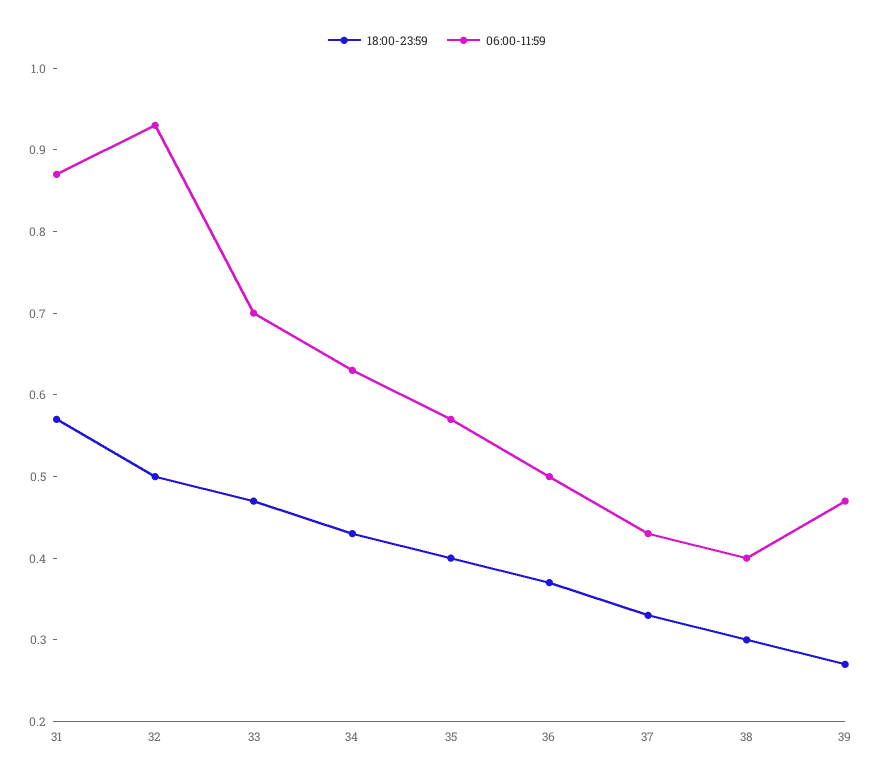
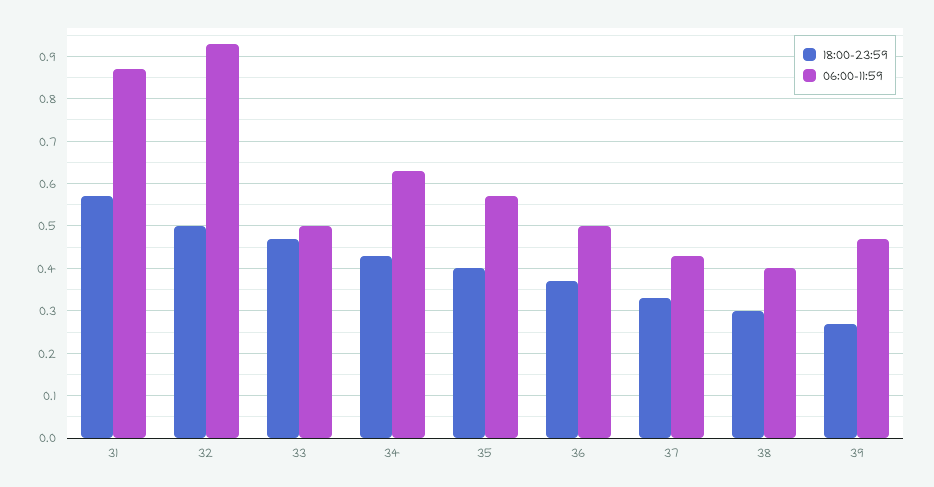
  {
    "18:00-23:59": {
      "31": 0.57,
      "32": 0.5,
      "33": 0.47,
      "34": 0.43,
      "35": 0.4,
      "36": 0.37,
      "37": 0.33,
      "38": 0.3,
      "39": 0.27
    },
    "06:00-11:59": {
      "31": 0.87,
      "32": 0.93,
-     "33": 0.7,
+     "33": 0.5,
      "34": 0.63,
      "35": 0.57,
      "36": 0.5,
      "37": 0.43,
      "38": 0.4,
      "39": 0.47
    }
  }

